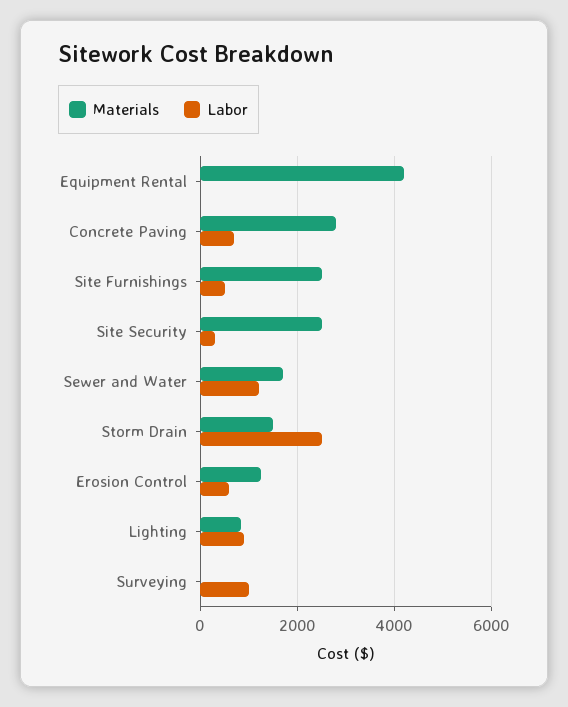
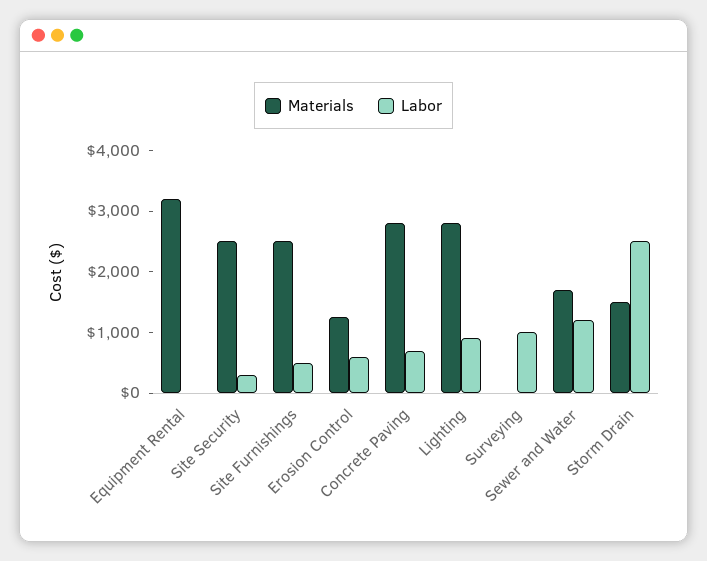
  {
    "Materials": {
-     "Equipment Rental": 4200,
+     "Equipment Rental": 3200,
      "Concrete Paving": 2800,
      "Site Furnishings": 2600,
      "Site Security": 2600,
      "Sewer and Water": 1800,
      "Storm Drain": 1600,
      "Erosion Control": 1200,
-     "Lighting": 800,
+     "Lighting": 2800,
      "Surveying": 0
    },
    "Labor": {
      "Equipment Rental": 0,
      "Concrete Paving": 800,
      "Site Furnishings": 600,
      "Site Security": 400,
      "Sewer and Water": 1200,
      "Storm Drain": 2600,
      "Erosion Control": 600,
      "Lighting": 1000,
      "Surveying": 1000
    }
  }

